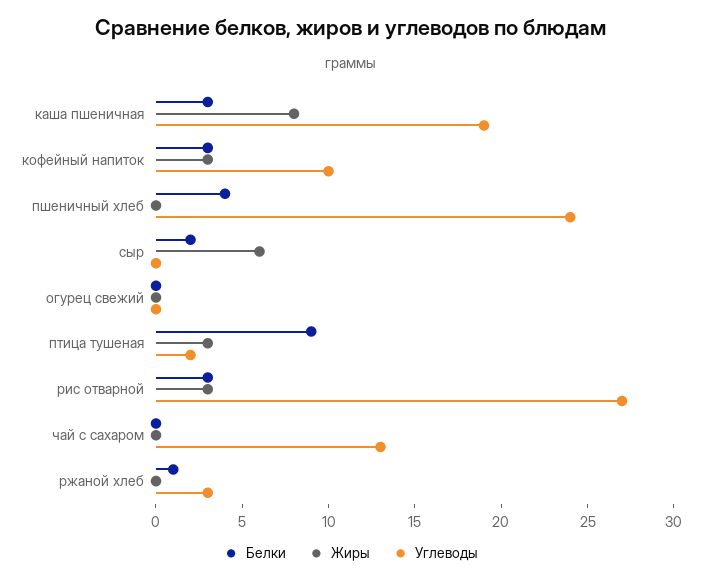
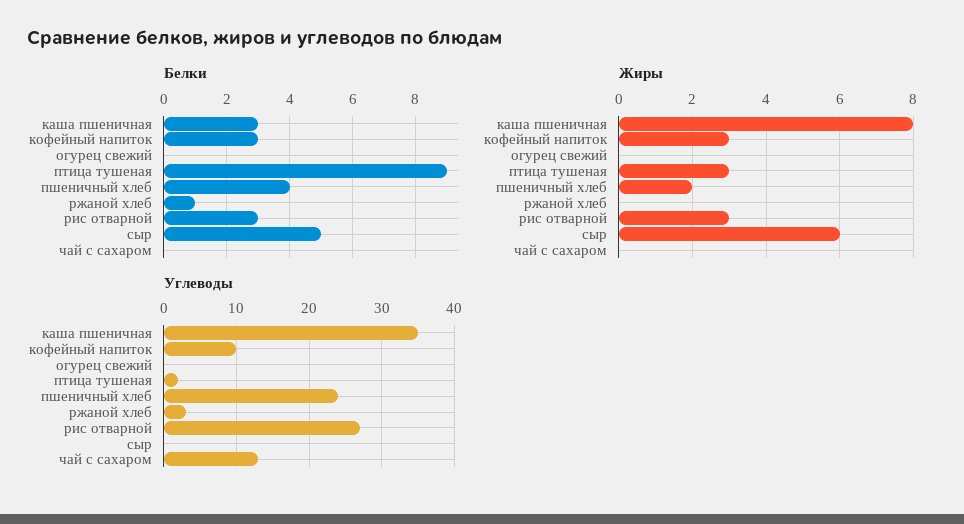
  {
    "Белки": {
      "каша пшеничная": 3,
      "кофейный напиток": 3,
      "пшеничный хлеб": 4,
-     "сыр": 2,
+     "сыр": 5,
      "огурец свежий": 0,
      "птица тушеная": 9,
      "рис отварной": 3,
      "чай с сахаром": 0,
      "ржаной хлеб": 1
    },
    "Жиры": {
      "каша пшеничная": 8,
      "кофейный напиток": 3,
-     "пшеничный хлеб": 0,
+     "пшеничный хлеб": 2,
      "сыр": 6,
      "огурец свежий": 0,
      "птица тушеная": 3,
      "рис отварной": 3,
      "чай с сахаром": 0,
      "ржаной хлеб": 0
    },
    "Углеводы": {
-     "каша пшеничная": 19,
+     "каша пшеничная": 35,
      "кофейный напиток": 10,
      "пшеничный хлеб": 24,
      "сыр": 0,
      "огурец свежий": 0,
      "птица тушеная": 2,
      "рис отварной": 27,
      "чай с сахаром": 13,
      "ржаной хлеб": 3
    }
  }

